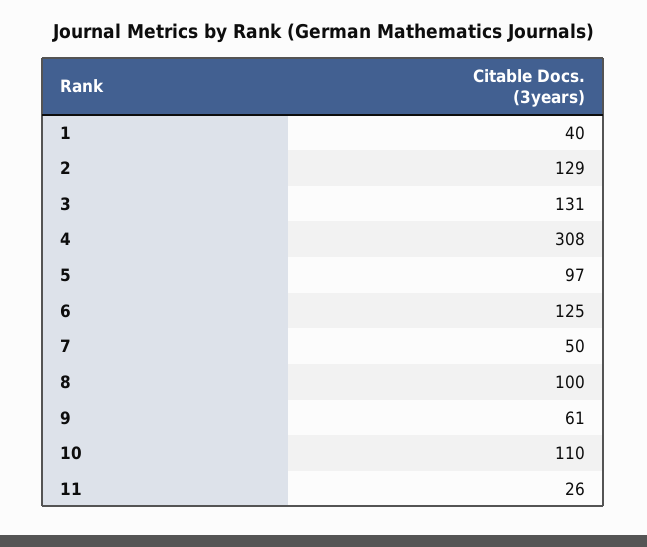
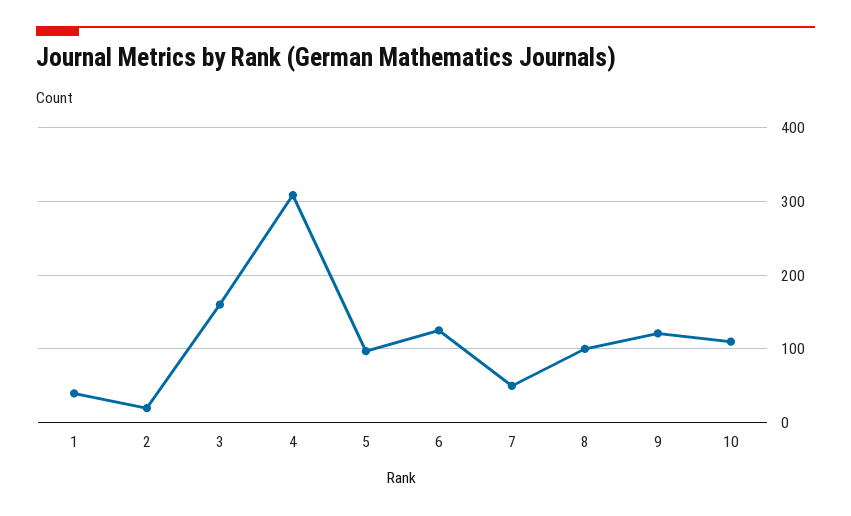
  {
    "1": 40,
-   "2": 129,
+   "2": 20,
-   "3": 131,
+   "3": 160,
    "4": 308,
    "5": 97,
    "6": 125,
    "7": 50,
    "8": 100,
-   "9": 61,
+   "9": 120,
-   "10": 110,
+   "10": 110
-   "11": 26
  }

